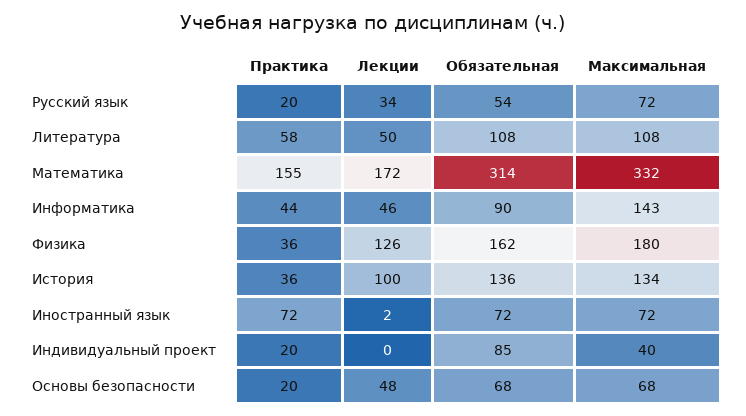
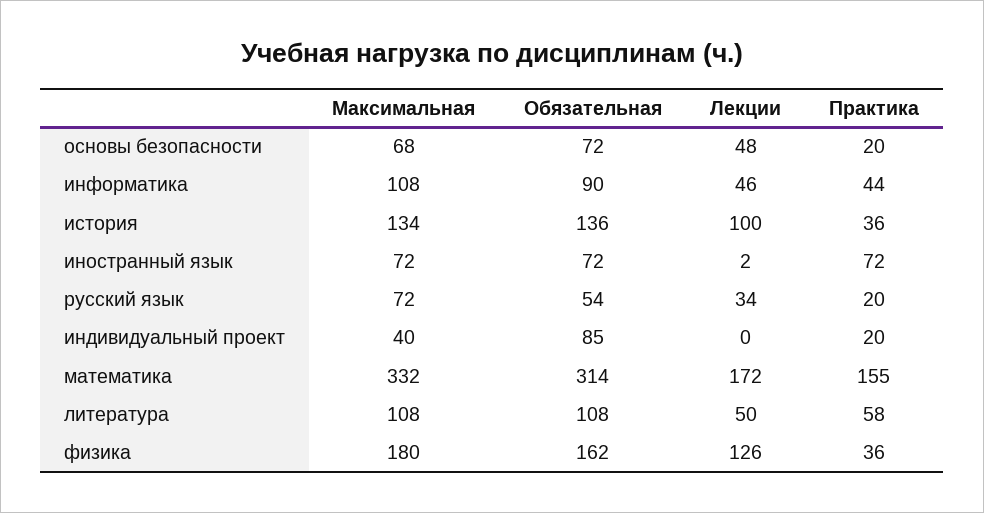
  {
    "Практика": {
      "Русский язык": 20,
      "Литература": 58,
      "Математика": 155,
      "Информатика": 44,
      "Физика": 36,
      "История": 36,
      "Иностранный язык": 72,
      "Индивидуальный проект": 20,
      "Основы безопасности": 20
    },
    "Лекции": {
      "Русский язык": 34,
      "Литература": 50,
      "Математика": 172,
      "Информатика": 46,
      "Физика": 126,
      "История": 100,
      "Иностранный язык": 2,
      "Индивидуальный проект": 0,
      "Основы безопасности": 48
    },
    "Обязательная": {
      "Русский язык": 54,
      "Литература": 108,
      "Математика": 314,
      "Информатика": 90,
      "Физика": 162,
      "История": 136,
      "Иностранный язык": 72,
      "Индивидуальный проект": 85,
-     "Основы безопасности": 68
+     "Основы безопасности": 72
    },
    "Максимальная": {
      "Русский язык": 72,
      "Литература": 108,
      "Математика": 332,
-     "Информатика": 143,
+     "Информатика": 108,
      "Физика": 180,
      "История": 134,
      "Иностранный язык": 72,
      "Индивидуальный проект": 40,
      "Основы безопасности": 68
    }
  }

